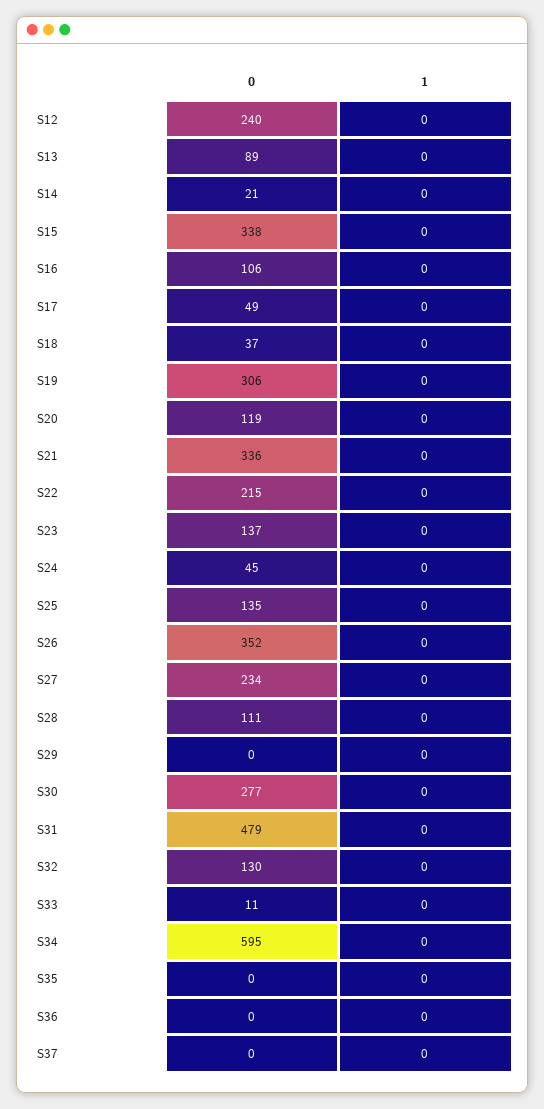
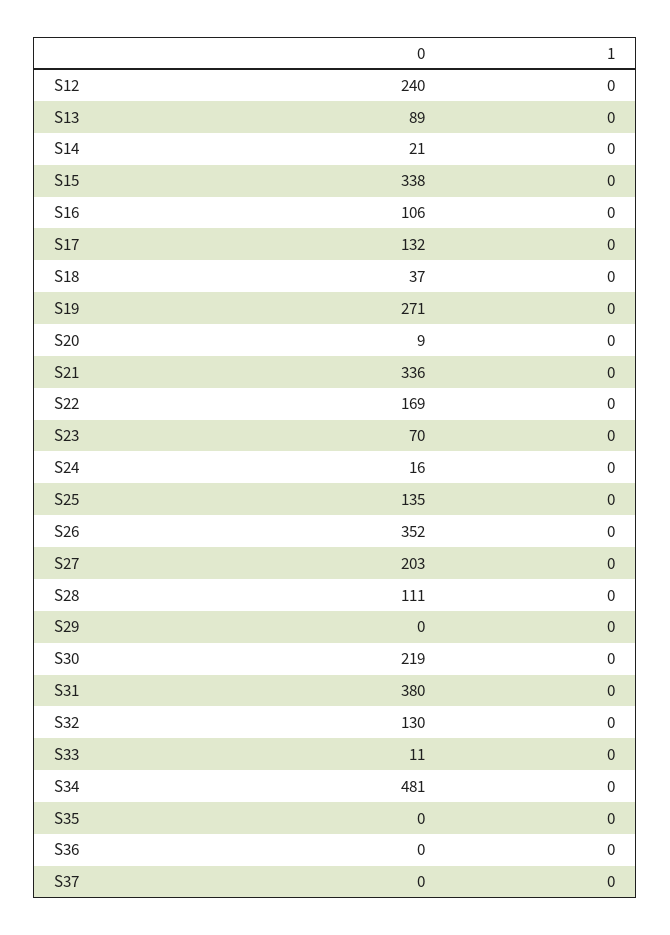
  {
    "0": {
      "S12": 240,
      "S13": 89,
      "S14": 21,
      "S15": 338,
      "S16": 106,
-     "S17": 49,
+     "S17": 132,
      "S18": 37,
-     "S19": 306,
+     "S19": 271,
-     "S20": 119,
+     "S20": 9,
      "S21": 336,
-     "S22": 215,
+     "S22": 169,
-     "S23": 137,
+     "S23": 70,
-     "S24": 45,
+     "S24": 16,
      "S25": 135,
      "S26": 352,
-     "S27": 234,
+     "S27": 203,
      "S28": 111,
      "S29": 0,
-     "S30": 277,
+     "S30": 219,
-     "S31": 479,
+     "S31": 380,
      "S32": 130,
      "S33": 11,
-     "S34": 595,
+     "S34": 481,
      "S35": 0,
      "S36": 0,
      "S37": 0
    },
    "1": {
      "S12": 0,
      "S13": 0,
      "S14": 0,
      "S15": 0,
      "S16": 0,
      "S17": 0,
      "S18": 0,
      "S19": 0,
      "S20": 0,
      "S21": 0,
      "S22": 0,
      "S23": 0,
      "S24": 0,
      "S25": 0,
      "S26": 0,
      "S27": 0,
      "S28": 0,
      "S29": 0,
      "S30": 0,
      "S31": 0,
      "S32": 0,
      "S33": 0,
      "S34": 0,
      "S35": 0,
      "S36": 0,
      "S37": 0
    }
  }

